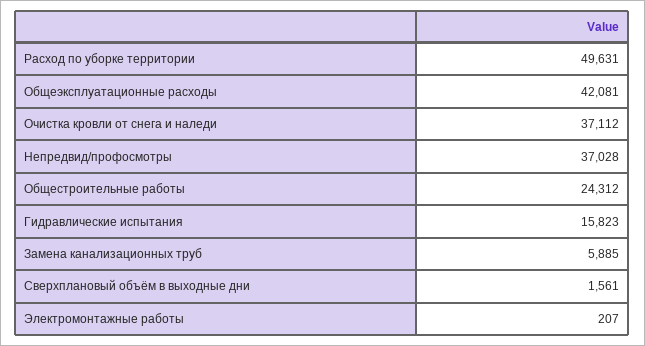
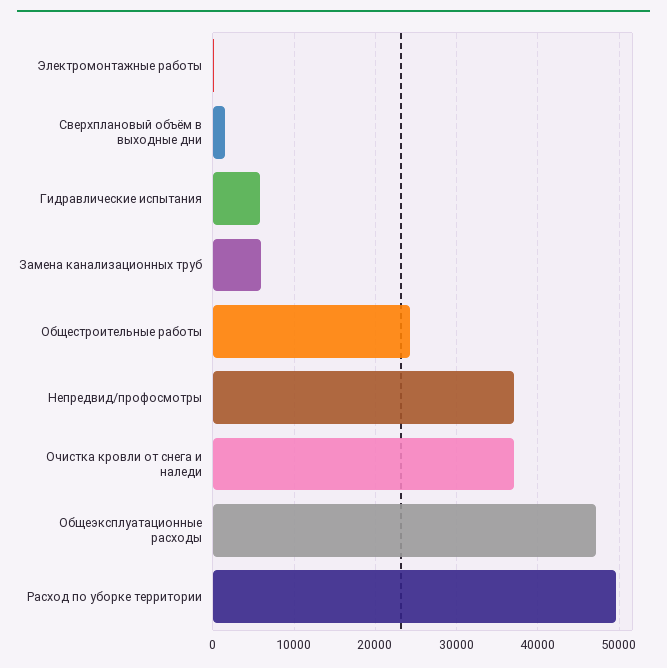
  {
    "Расход по уборке территории": 49631,
-   "Общеэксплуатационные расходы": 42081,
+   "Общеэксплуатационные расходы": 47000,
    "Очистка кровли от снега и наледи": 37112,
    "Непредвид/профосмотры": 37028,
    "Общестроительные работы": 24312,
-   "Гидравлические испытания": 15823,
+   "Гидравлические испытания": 6000,
    "Замена канализационных труб": 5885,
    "Сверхплановый объём в выходные дни": 1561,
    "Электромонтажные работы": 207
  }

